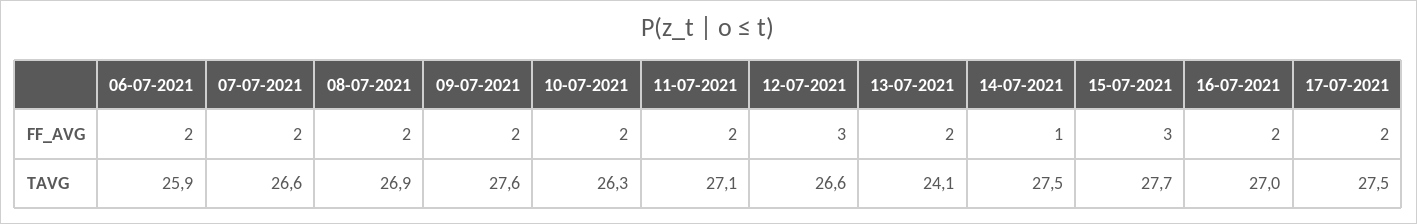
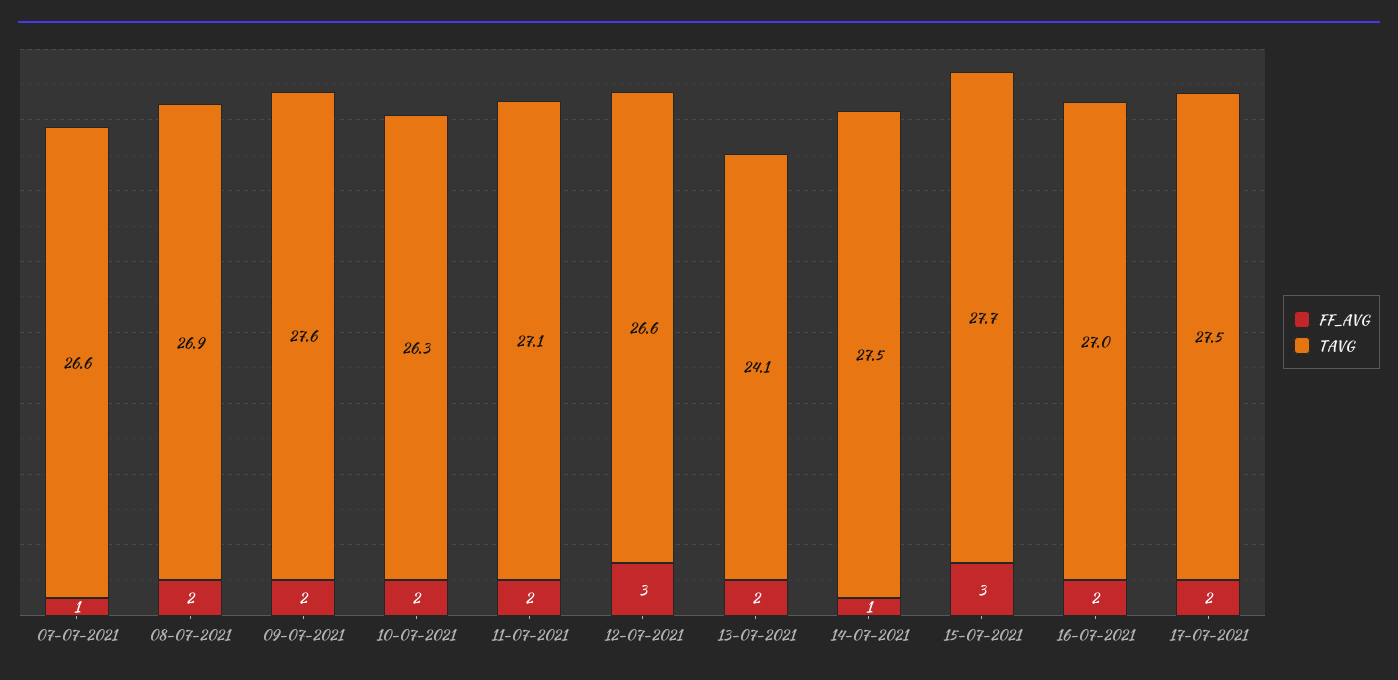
  {
    "FF_AVG": {
-     "06-07-2021": 2,
-     "07-07-2021": 2,
+     "07-07-2021": 1,
      "08-07-2021": 2,
      "09-07-2021": 2,
      "10-07-2021": 2,
      "11-07-2021": 2,
      "12-07-2021": 3,
      "13-07-2021": 2,
      "14-07-2021": 1,
      "15-07-2021": 3,
      "16-07-2021": 2,
      "17-07-2021": 2
    },
    "TAVG": {
-     "06-07-2021": 25.9,
      "07-07-2021": 26.6,
      "08-07-2021": 26.9,
      "09-07-2021": 27.6,
      "10-07-2021": 26.3,
      "11-07-2021": 27.1,
      "12-07-2021": 26.6,
      "13-07-2021": 24.1,
      "14-07-2021": 27.5,
      "15-07-2021": 27.7,
      "16-07-2021": 27,
      "17-07-2021": 27.5
    }
  }

